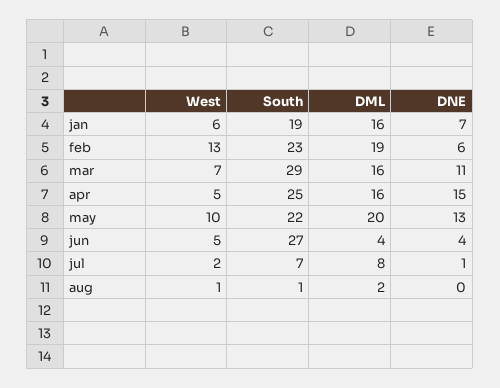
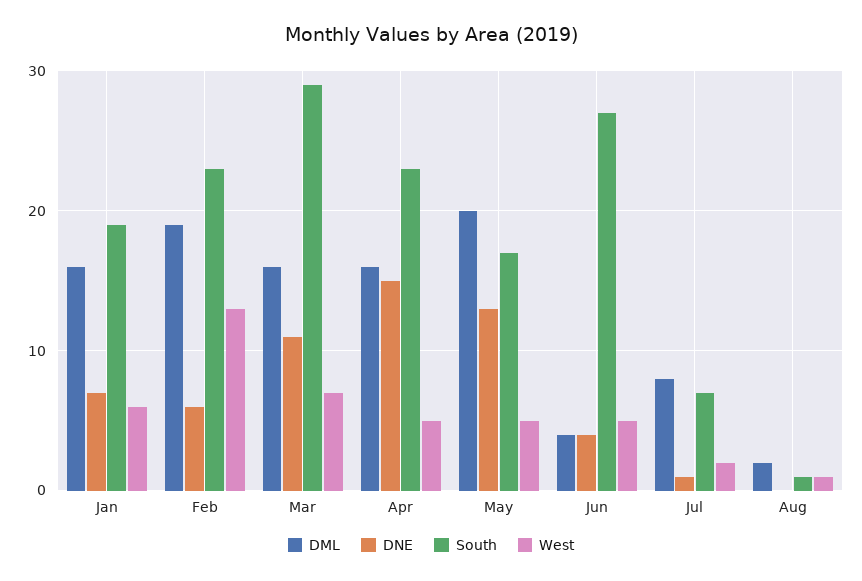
  {
    "West": {
      "jan": 6,
      "feb": 13,
      "mar": 7,
      "apr": 5,
-     "may": 10,
+     "may": 5,
      "jun": 5,
      "jul": 2,
      "aug": 1
    },
    "South": {
      "jan": 19,
      "feb": 23,
      "mar": 29,
-     "apr": 25,
+     "apr": 23,
-     "may": 22,
+     "may": 17,
      "jun": 27,
      "jul": 7,
      "aug": 1
    },
    "DML": {
      "jan": 16,
      "feb": 19,
      "mar": 16,
      "apr": 16,
      "may": 20,
      "jun": 4,
      "jul": 8,
      "aug": 2
    },
    "DNE": {
      "jan": 7,
      "feb": 6,
      "mar": 11,
      "apr": 15,
      "may": 13,
      "jun": 4,
      "jul": 1,
      "aug": 0
    }
  }

